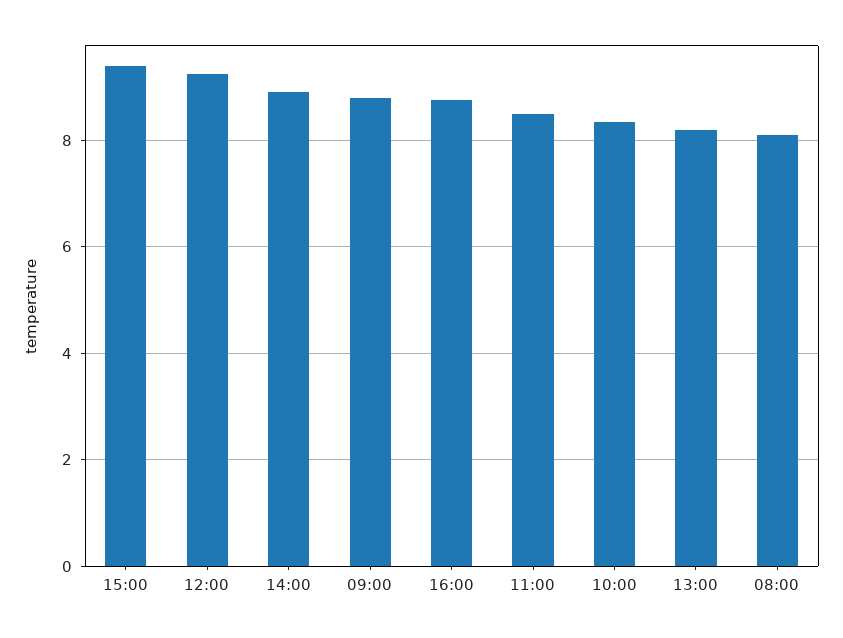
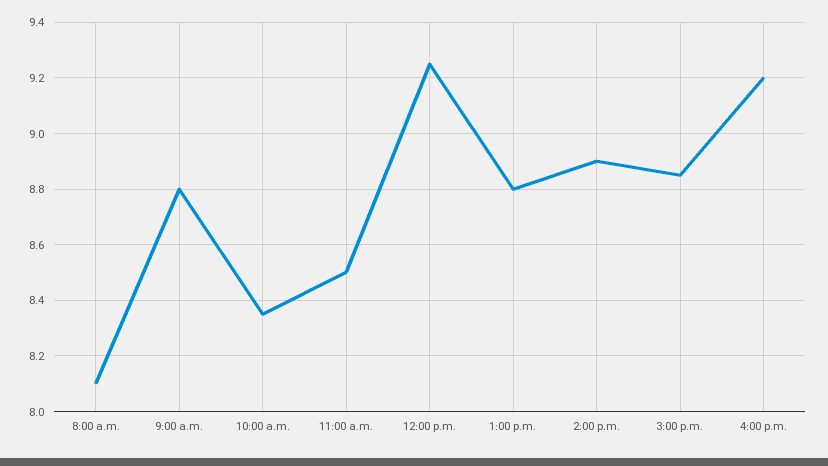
  {
-   "15:00": 9.4,
+   "15:00": 8.85,
    "12:00": 9.25,
    "14:00": 8.9,
    "09:00": 8.8,
-   "16:00": 8.8,
+   "16:00": 9.2,
    "11:00": 8.5,
    "10:00": 8.35,
-   "13:00": 8.2,
+   "13:00": 8.8,
    "08:00": 8.1
  }

